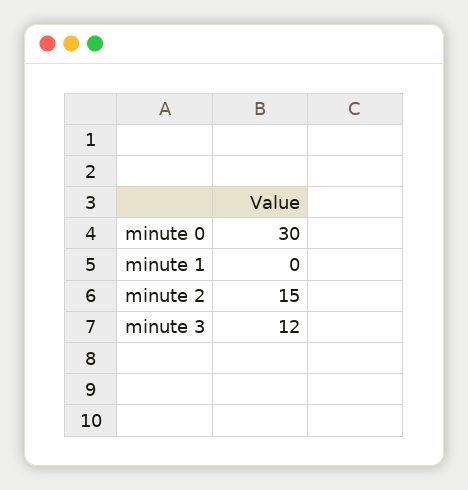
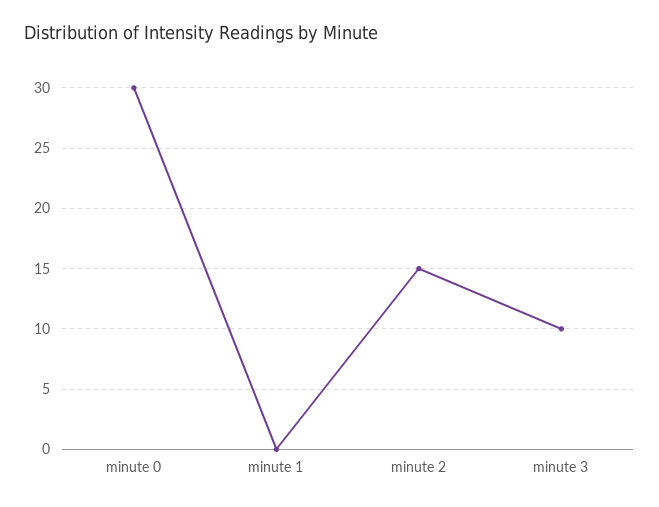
  {
    "minute 0": 30,
    "minute 1": 0,
    "minute 2": 15,
-   "minute 3": 12
+   "minute 3": 10
  }

